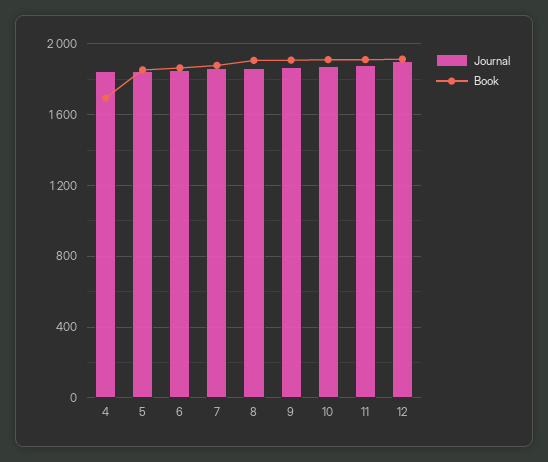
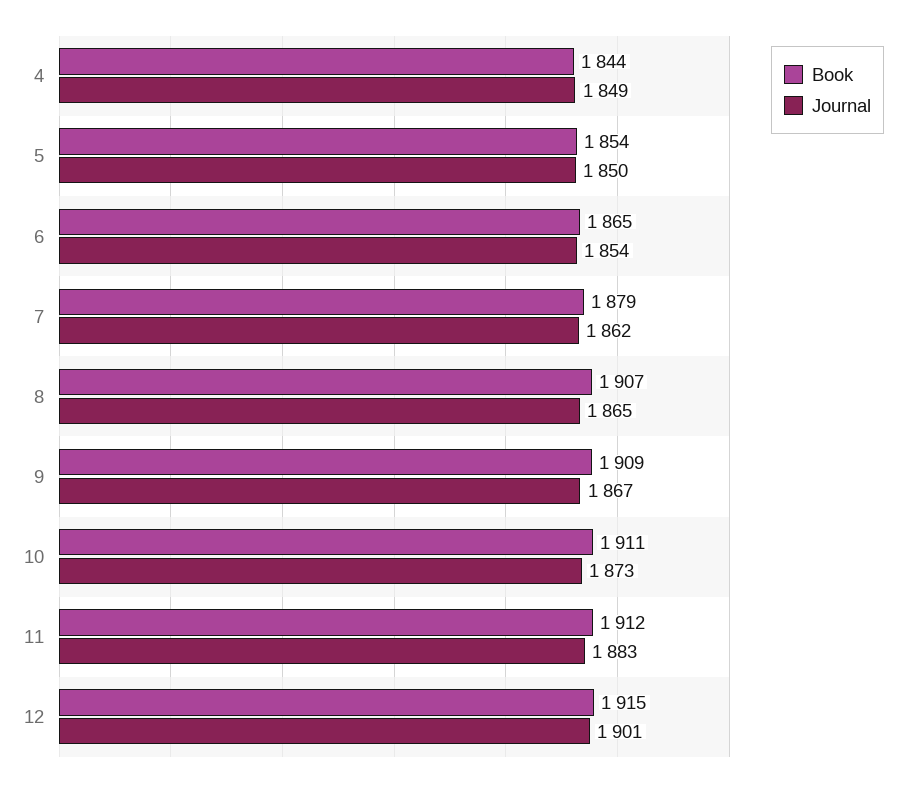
  {
    "Journal": {
      "4": 1849,
      "5": 1850,
      "6": 1854,
      "7": 1862,
      "8": 1865,
      "9": 1867,
      "10": 1873,
      "11": 1883,
      "12": 1901
    },
    "Book": {
-     "4": 1700,
+     "4": 1844,
      "5": 1854,
      "6": 1865,
      "7": 1879,
      "8": 1907,
      "9": 1909,
      "10": 1911,
      "11": 1912,
      "12": 1915
    }
  }

